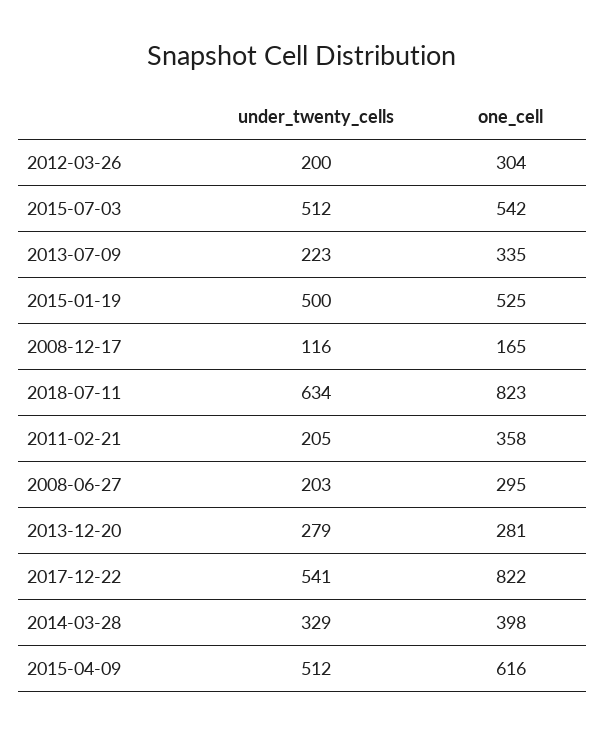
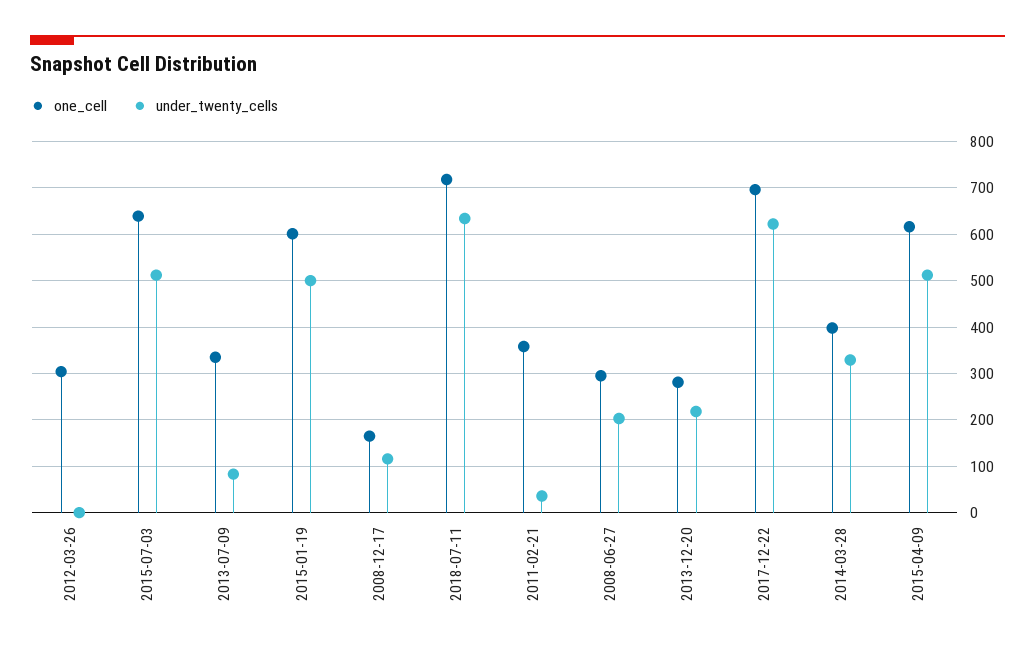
  {
    "under_twenty_cells": {
-     "2012-03-26": 200,
+     "2012-03-26": 0,
      "2015-07-03": 512,
-     "2013-07-09": 223,
+     "2013-07-09": 80,
      "2015-01-19": 500,
      "2008-12-17": 116,
      "2018-07-11": 634,
-     "2011-02-21": 205,
+     "2011-02-21": 40,
      "2008-06-27": 203,
-     "2013-12-20": 279,
+     "2013-12-20": 220,
-     "2017-12-22": 541,
+     "2017-12-22": 620,
      "2014-03-28": 329,
      "2015-04-09": 512
    },
    "one_cell": {
      "2012-03-26": 304,
-     "2015-07-03": 542,
+     "2015-07-03": 640,
      "2013-07-09": 335,
-     "2015-01-19": 525,
+     "2015-01-19": 600,
      "2008-12-17": 165,
-     "2018-07-11": 823,
+     "2018-07-11": 720,
      "2011-02-21": 358,
      "2008-06-27": 295,
      "2013-12-20": 281,
-     "2017-12-22": 822,
+     "2017-12-22": 700,
      "2014-03-28": 398,
      "2015-04-09": 616
    }
  }

